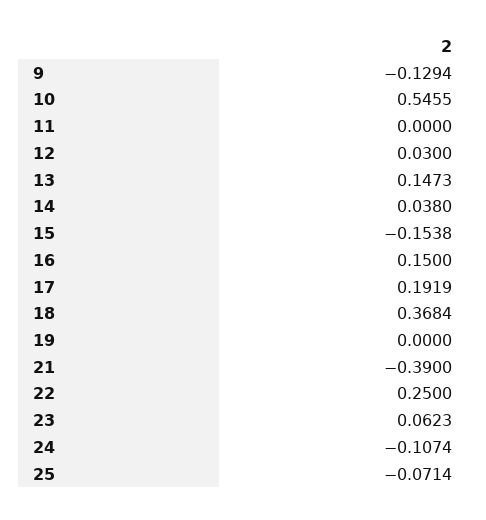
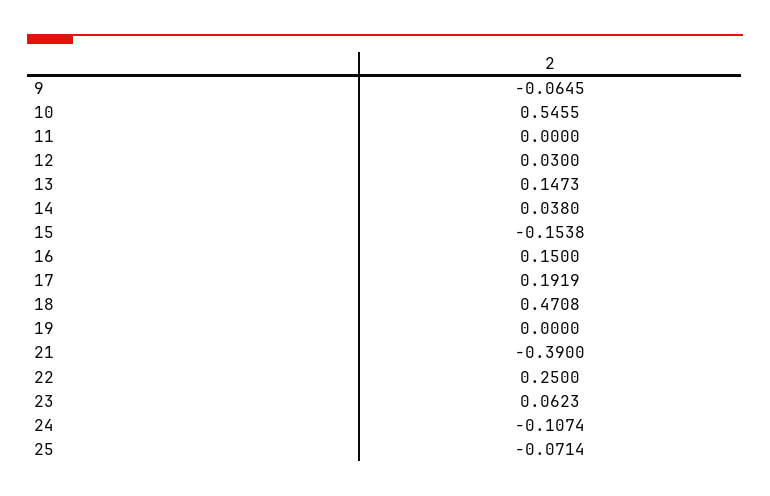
  {
-   "9": -0.1294,
+   "9": -0.0645,
    "10": 0.5455,
    "11": 0,
    "12": 0.03,
    "13": 0.1473,
    "14": 0.038,
    "15": -0.1538,
    "16": 0.15,
    "17": 0.1919,
-   "18": 0.3684,
+   "18": 0.4708,
    "19": 0,
    "21": -0.39,
    "22": 0.25,
    "23": 0.0623,
    "24": -0.1074,
    "25": -0.0714
  }

